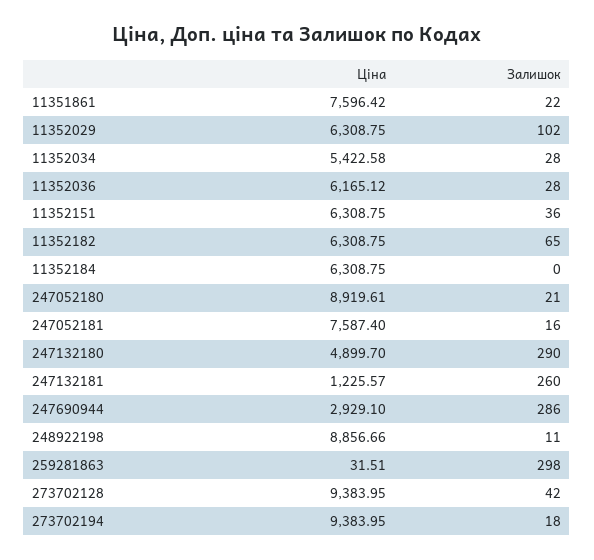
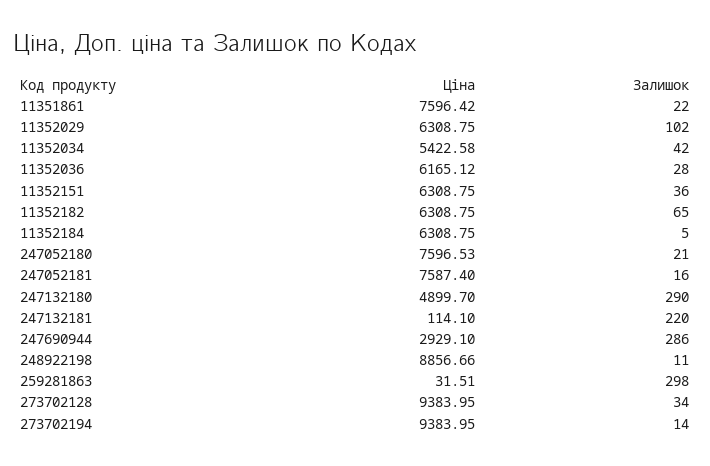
  {
    "Ціна": {
      "11351861": 7596.42,
      "11352029": 6308.75,
      "11352034": 5422.58,
      "11352036": 6165.12,
      "11352151": 6308.75,
      "11352182": 6308.75,
      "11352184": 6308.75,
-     "247052180": 8919.61,
+     "247052180": 7596.53,
      "247052181": 7587.4,
      "247132180": 4899.7,
-     "247132181": 1225.57,
+     "247132181": 114.1,
      "247690944": 2929.1,
      "248922198": 8856.66,
      "259281863": 31.51,
      "273702128": 9383.95,
      "273702194": 9383.95
    },
    "Залишок": {
      "11351861": 22,
      "11352029": 102,
-     "11352034": 28,
+     "11352034": 42,
      "11352036": 28,
      "11352151": 36,
      "11352182": 65,
-     "11352184": 0,
+     "11352184": 5,
      "247052180": 21,
      "247052181": 16,
      "247132180": 290,
-     "247132181": 260,
+     "247132181": 220,
      "247690944": 286,
      "248922198": 11,
      "259281863": 298,
-     "273702128": 42,
+     "273702128": 34,
-     "273702194": 18
+     "273702194": 14
    }
  }

